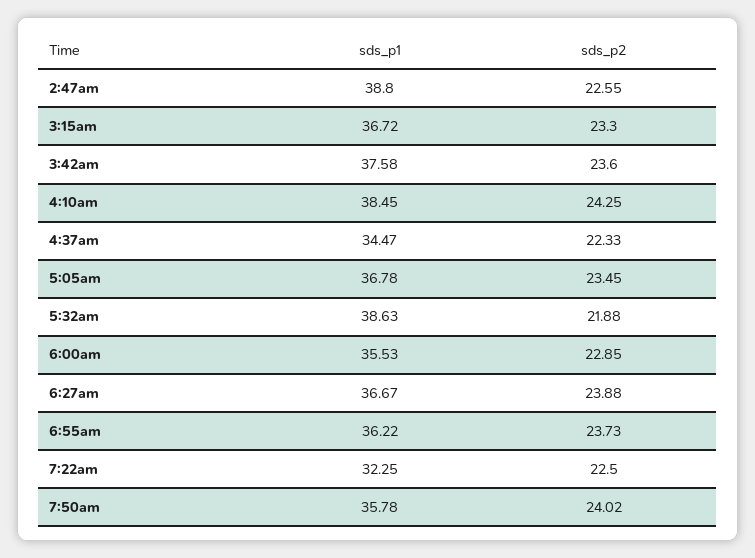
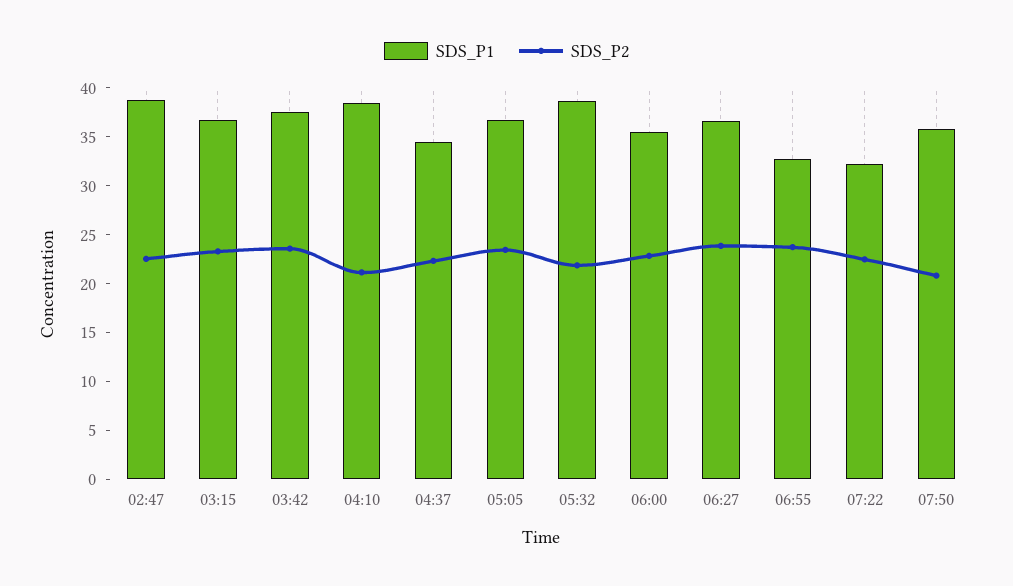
  {
    "sds_p1": {
      "2:47am": 38.8,
      "3:15am": 36.72,
      "3:42am": 37.58,
      "4:10am": 38.45,
      "4:37am": 34.47,
      "5:05am": 36.78,
      "5:32am": 38.63,
      "6:00am": 35.53,
      "6:27am": 36.67,
-     "6:55am": 36.22,
+     "6:55am": 33,
      "7:22am": 32.25,
      "7:50am": 35.78
    },
    "sds_p2": {
      "2:47am": 22.55,
      "3:15am": 23.3,
      "3:42am": 23.6,
-     "4:10am": 24.25,
+     "4:10am": 21,
      "4:37am": 22.33,
      "5:05am": 23.45,
      "5:32am": 21.88,
      "6:00am": 22.85,
      "6:27am": 23.88,
      "6:55am": 23.73,
      "7:22am": 22.5,
-     "7:50am": 24.02
+     "7:50am": 21
    }
  }

